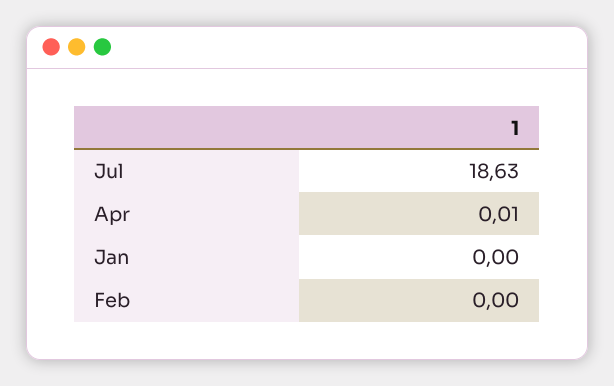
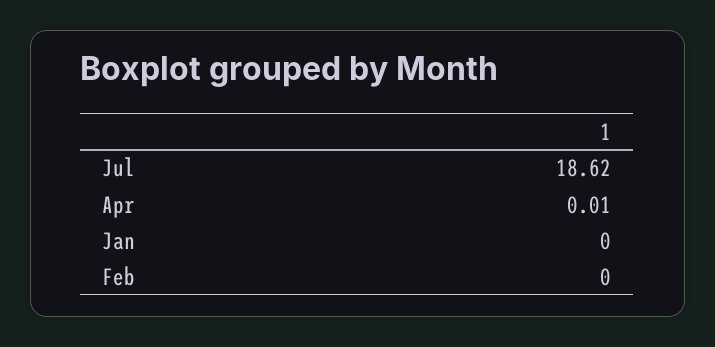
  {
-   "Jul": 18.63,
+   "Jul": 18.62,
    "Apr": 0.01,
    "Jan": 0,
    "Feb": 0
  }

